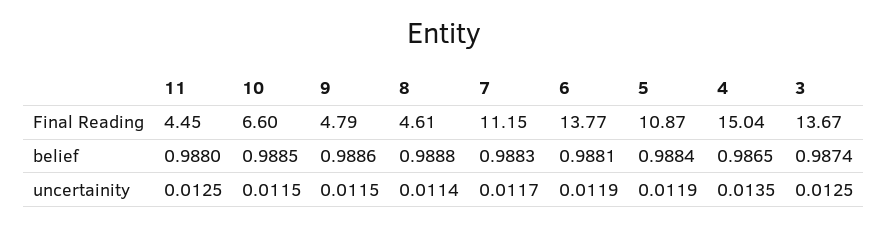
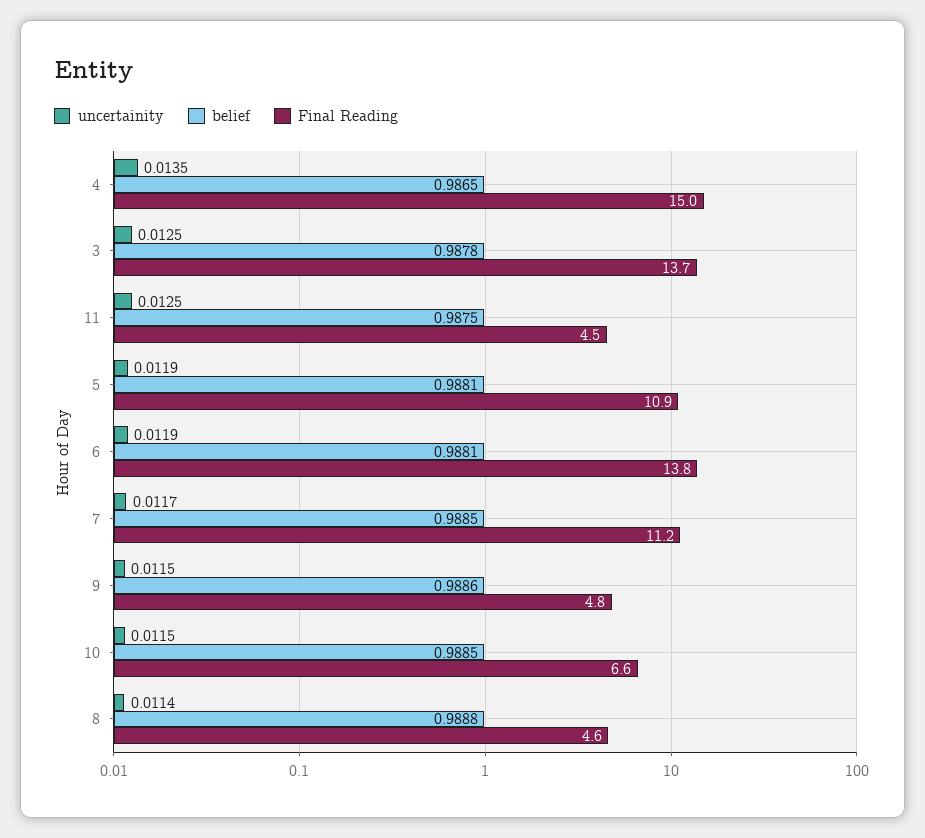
  {
    "Final Reading": {
      "11": 4.45,
      "10": 6.6,
      "9": 4.79,
      "8": 4.61,
      "7": 11.15,
      "6": 13.77,
      "5": 10.87,
      "4": 15.04,
      "3": 13.67
    },
    "belief": {
-     "11": 0.988,
+     "11": 0.9875,
      "10": 0.9885,
      "9": 0.9886,
      "8": 0.9888,
-     "7": 0.9883,
+     "7": 0.9885,
      "6": 0.9881,
-     "5": 0.9884,
+     "5": 0.9881,
      "4": 0.9865,
-     "3": 0.9874
+     "3": 0.9878
    },
    "uncertainity": {
      "11": 0.0125,
      "10": 0.0115,
      "9": 0.0115,
      "8": 0.0114,
      "7": 0.0117,
      "6": 0.0119,
      "5": 0.0119,
      "4": 0.0135,
      "3": 0.0125
    }
  }

